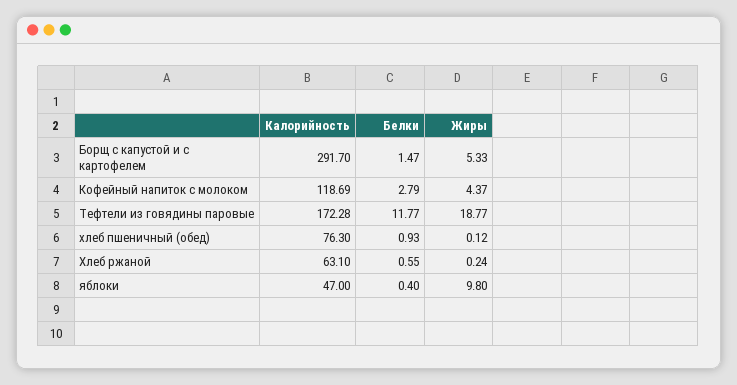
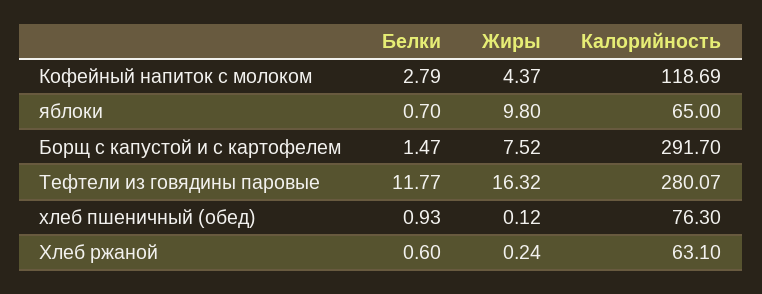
  {
    "Калорийность": {
      "Борщ с капустой и с картофелем": 291.7,
      "Кофейный напиток с молоком": 118.69,
-     "Тефтели из говядины паровые": 172.28,
+     "Тефтели из говядины паровые": 280.07,
      "хлеб пшеничный (обед)": 76.3,
      "Хлеб ржаной": 63.1,
-     "яблоки": 47
+     "яблоки": 65
    },
    "Белки": {
      "Борщ с капустой и с картофелем": 1.47,
      "Кофейный напиток с молоком": 2.79,
      "Тефтели из говядины паровые": 11.77,
      "хлеб пшеничный (обед)": 0.93,
-     "Хлеб ржаной": 0.55,
+     "Хлеб ржаной": 0.6,
-     "яблоки": 0.4
+     "яблоки": 0.7
    },
    "Жиры": {
-     "Борщ с капустой и с картофелем": 5.33,
+     "Борщ с капустой и с картофелем": 7.52,
      "Кофейный напиток с молоком": 4.37,
-     "Тефтели из говядины паровые": 18.77,
+     "Тефтели из говядины паровые": 16.32,
      "хлеб пшеничный (обед)": 0.12,
      "Хлеб ржаной": 0.24,
      "яблоки": 9.8
    }
  }

